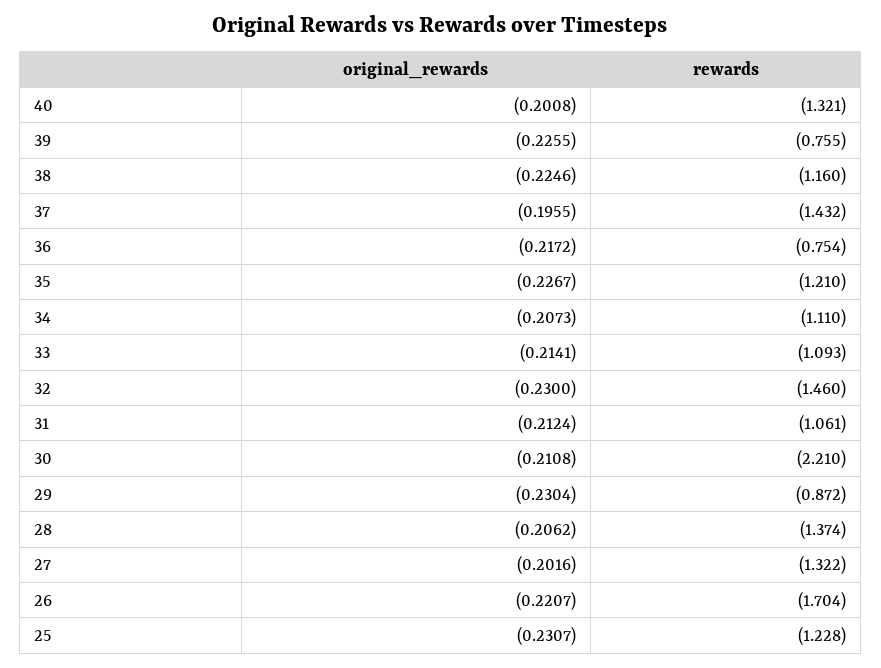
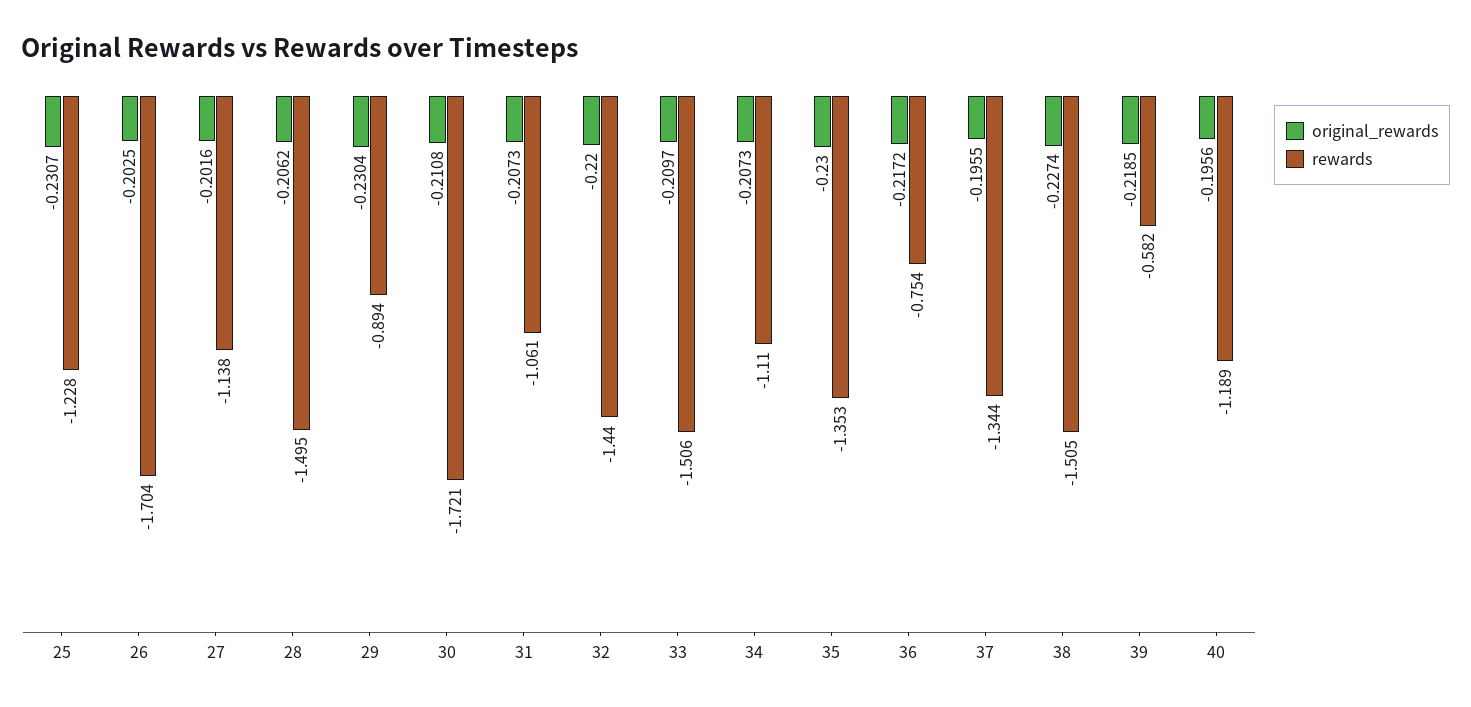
  {
    "original_rewards": {
-     "40": -0.2008,
+     "40": -0.1956,
-     "39": -0.2255,
+     "39": -0.2185,
-     "38": -0.2246,
+     "38": -0.2274,
      "37": -0.1955,
      "36": -0.2172,
-     "35": -0.2267,
+     "35": -0.23,
      "34": -0.2073,
-     "33": -0.2141,
+     "33": -0.2097,
-     "32": -0.23,
+     "32": -0.22,
-     "31": -0.2124,
+     "31": -0.2073,
      "30": -0.2108,
      "29": -0.2304,
      "28": -0.2062,
      "27": -0.2016,
-     "26": -0.2207,
+     "26": -0.2025,
      "25": -0.2307
    },
    "rewards": {
-     "40": -1.321,
+     "40": -1.189,
-     "39": -0.755,
+     "39": -0.582,
-     "38": -1.16,
+     "38": -1.505,
-     "37": -1.432,
+     "37": -1.344,
      "36": -0.754,
-     "35": -1.21,
+     "35": -1.353,
      "34": -1.11,
-     "33": -1.093,
+     "33": -1.506,
-     "32": -1.46,
+     "32": -1.44,
      "31": -1.061,
-     "30": -2.21,
+     "30": -1.721,
-     "29": -0.872,
+     "29": -0.894,
-     "28": -1.374,
+     "28": -1.495,
-     "27": -1.322,
+     "27": -1.138,
      "26": -1.704,
      "25": -1.228
    }
  }

